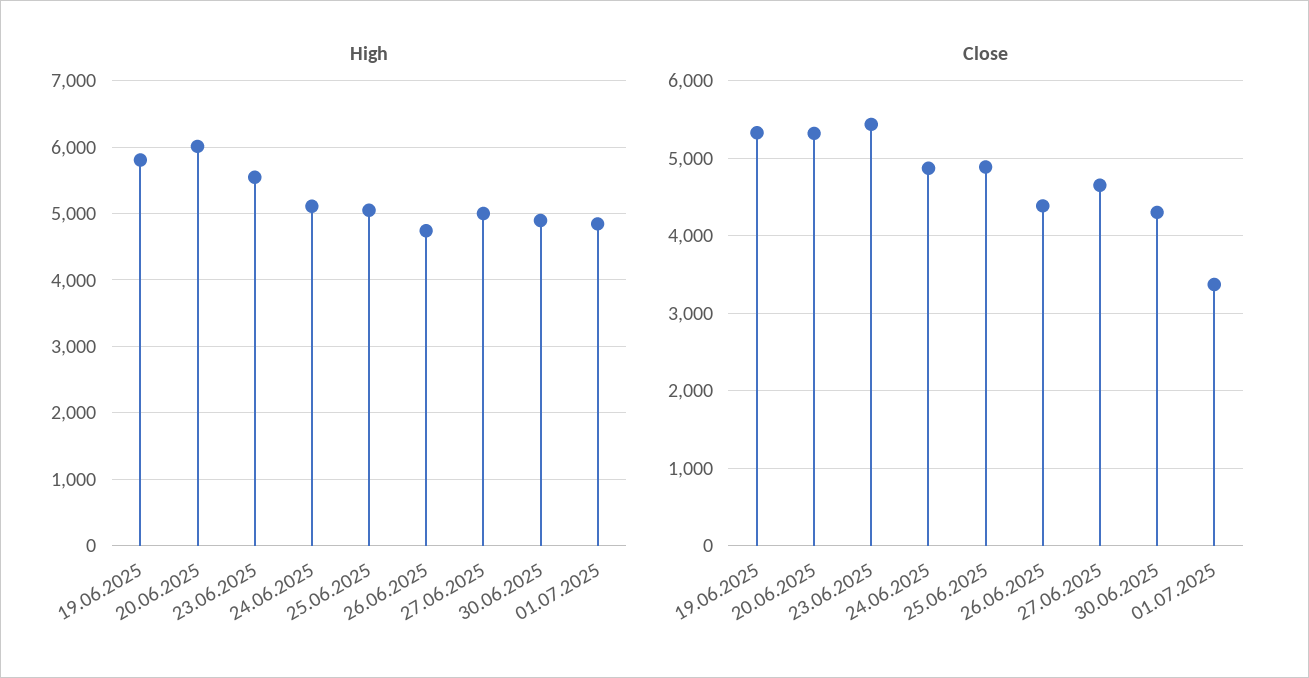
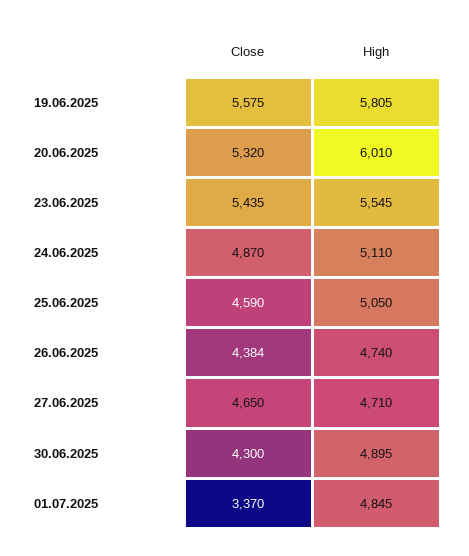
  {
    "High": {
      "19.06.2025": 5805,
      "20.06.2025": 6010,
      "23.06.2025": 5545,
      "24.06.2025": 5110,
      "25.06.2025": 5050,
      "26.06.2025": 4740,
-     "27.06.2025": 5000,
+     "27.06.2025": 4710,
      "30.06.2025": 4895,
      "01.07.2025": 4845
    },
    "Close": {
-     "19.06.2025": 5300,
+     "19.06.2025": 5575,
      "20.06.2025": 5320,
      "23.06.2025": 5435,
      "24.06.2025": 4870,
-     "25.06.2025": 4900,
+     "25.06.2025": 4590,
      "26.06.2025": 4384,
      "27.06.2025": 4650,
      "30.06.2025": 4300,
      "01.07.2025": 3370
    }
  }

